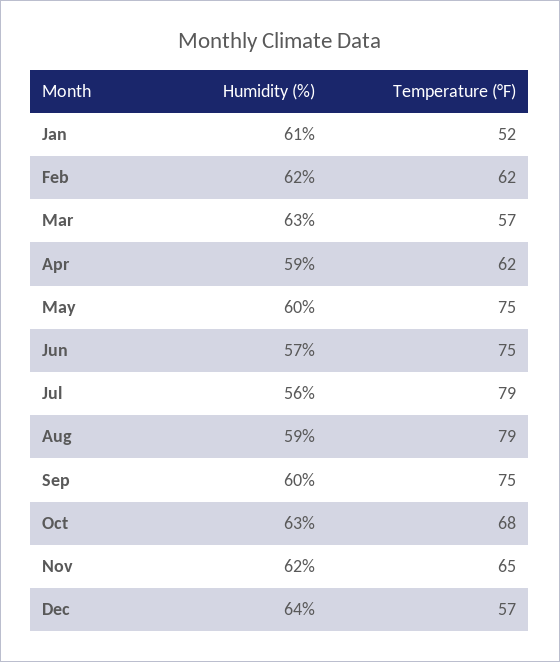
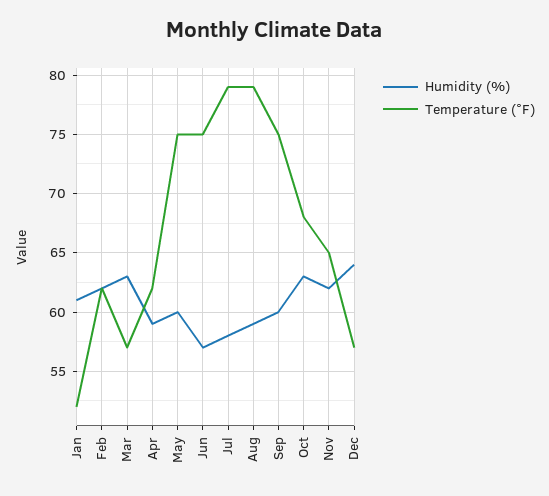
  {
    "Humidity (%)": {
      "Jan": 61,
      "Feb": 62,
      "Mar": 63,
      "Apr": 59,
      "May": 60,
      "Jun": 57,
-     "Jul": 56,
+     "Jul": 58,
      "Aug": 59,
      "Sep": 60,
      "Oct": 63,
      "Nov": 62,
      "Dec": 64
    },
    "Temperature (°F)": {
      "Jan": 52,
      "Feb": 62,
      "Mar": 57,
      "Apr": 62,
      "May": 75,
      "Jun": 75,
      "Jul": 79,
      "Aug": 79,
      "Sep": 75,
      "Oct": 68,
      "Nov": 65,
      "Dec": 57
    }
  }

